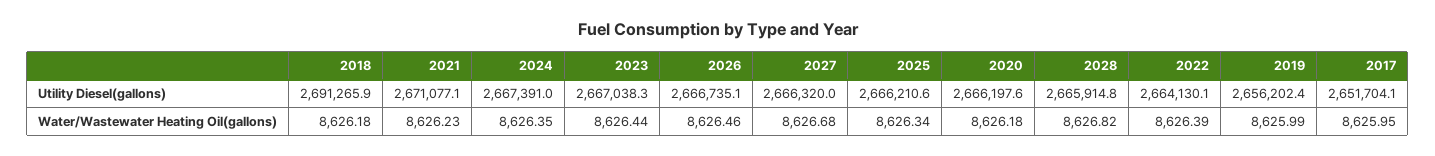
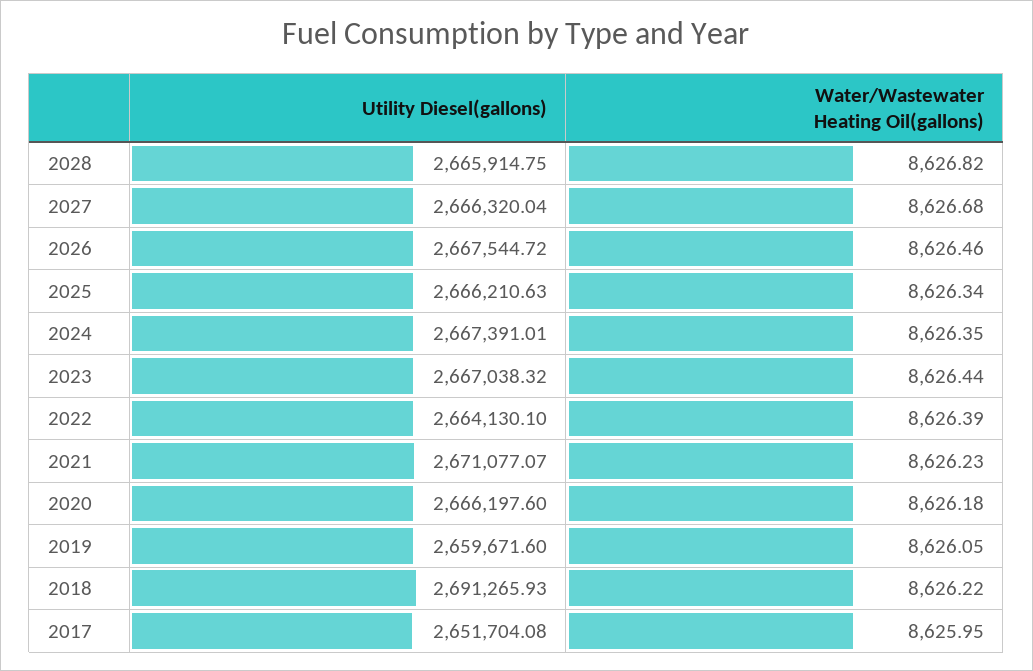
  {
    "2018": {
      "Utility Diesel(gallons)": 2691265.93,
-     "Water/Wastewater Heating Oil(gallons)": 8626.18
+     "Water/Wastewater Heating Oil(gallons)": 8626.22
    },
    "2021": {
      "Utility Diesel(gallons)": 2671077.07,
      "Water/Wastewater Heating Oil(gallons)": 8626.23
    },
    "2024": {
      "Utility Diesel(gallons)": 2667391.01,
      "Water/Wastewater Heating Oil(gallons)": 8626.35
    },
    "2023": {
      "Utility Diesel(gallons)": 2667038.32,
      "Water/Wastewater Heating Oil(gallons)": 8626.44
    },
    "2026": {
-     "Utility Diesel(gallons)": 2666735.1,
+     "Utility Diesel(gallons)": 2667544.72,
      "Water/Wastewater Heating Oil(gallons)": 8626.46
    },
    "2027": {
      "Utility Diesel(gallons)": 2666320.04,
      "Water/Wastewater Heating Oil(gallons)": 8626.68
    },
    "2025": {
      "Utility Diesel(gallons)": 2666210.63,
      "Water/Wastewater Heating Oil(gallons)": 8626.34
    },
    "2020": {
      "Utility Diesel(gallons)": 2666197.6,
      "Water/Wastewater Heating Oil(gallons)": 8626.18
    },
    "2028": {
      "Utility Diesel(gallons)": 2665914.75,
      "Water/Wastewater Heating Oil(gallons)": 8626.82
    },
    "2022": {
      "Utility Diesel(gallons)": 2664130.1,
      "Water/Wastewater Heating Oil(gallons)": 8626.39
    },
    "2019": {
-     "Utility Diesel(gallons)": 2656202.4,
+     "Utility Diesel(gallons)": 2659671.6,
-     "Water/Wastewater Heating Oil(gallons)": 8625.99
+     "Water/Wastewater Heating Oil(gallons)": 8626.05
    },
    "2017": {
      "Utility Diesel(gallons)": 2651704.08,
      "Water/Wastewater Heating Oil(gallons)": 8625.95
    }
  }

